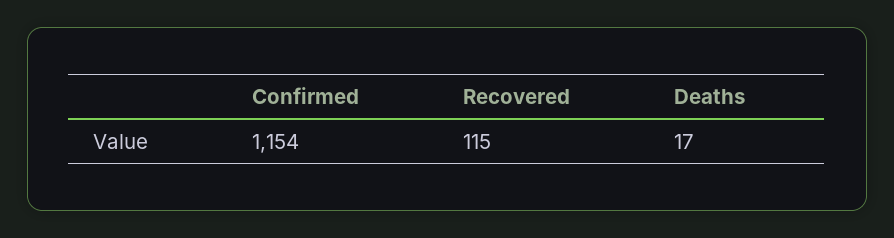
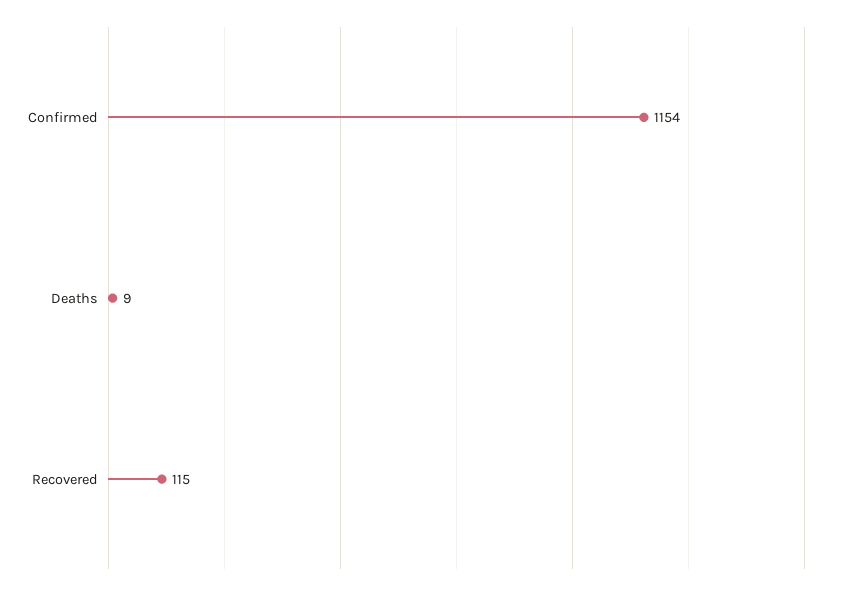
  {
    "Confirmed": 1154,
    "Recovered": 115,
-   "Deaths": 17
+   "Deaths": 9
  }

